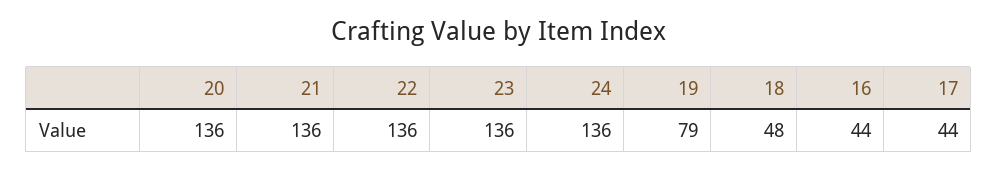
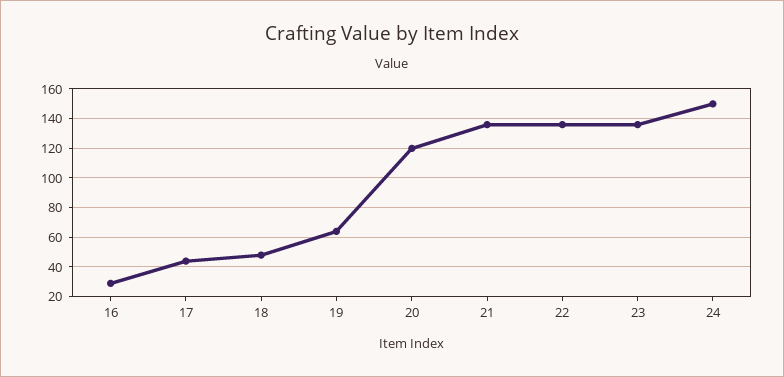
  {
-   "20": 136,
+   "20": 120,
    "21": 136,
    "22": 136,
    "23": 136,
-   "24": 136,
+   "24": 150,
-   "19": 79,
+   "19": 65,
    "18": 48,
-   "16": 44,
+   "16": 30,
    "17": 44
  }

